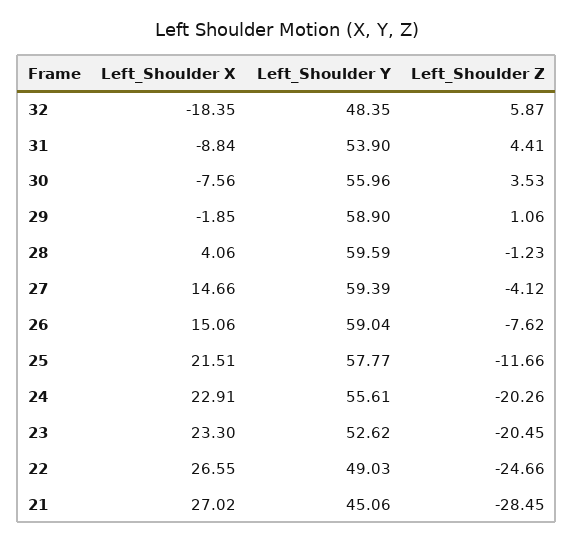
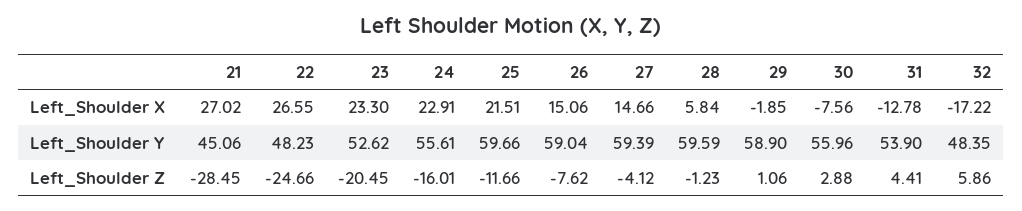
  {
    "Left_Shoulder X": {
-     "32": -18.35,
+     "32": -17.22,
-     "31": -8.84,
+     "31": -12.78,
      "30": -7.56,
      "29": -1.85,
-     "28": 4.06,
+     "28": 5.84,
      "27": 14.66,
      "26": 15.06,
      "25": 21.51,
      "24": 22.91,
      "23": 23.3,
      "22": 26.55,
      "21": 27.02
    },
    "Left_Shoulder Y": {
      "32": 48.35,
      "31": 53.9,
      "30": 55.96,
      "29": 58.9,
      "28": 59.59,
      "27": 59.39,
      "26": 59.04,
-     "25": 57.77,
+     "25": 59.66,
      "24": 55.61,
      "23": 52.62,
-     "22": 49.03,
+     "22": 48.23,
      "21": 45.06
    },
    "Left_Shoulder Z": {
-     "32": 5.87,
+     "32": 5.86,
      "31": 4.41,
-     "30": 3.53,
+     "30": 2.88,
      "29": 1.06,
      "28": -1.23,
      "27": -4.12,
      "26": -7.62,
      "25": -11.66,
-     "24": -20.26,
+     "24": -16.01,
      "23": -20.45,
      "22": -24.66,
      "21": -28.45
    }
  }

